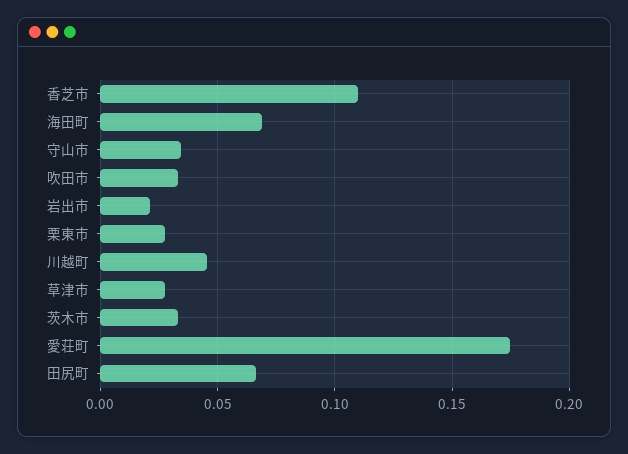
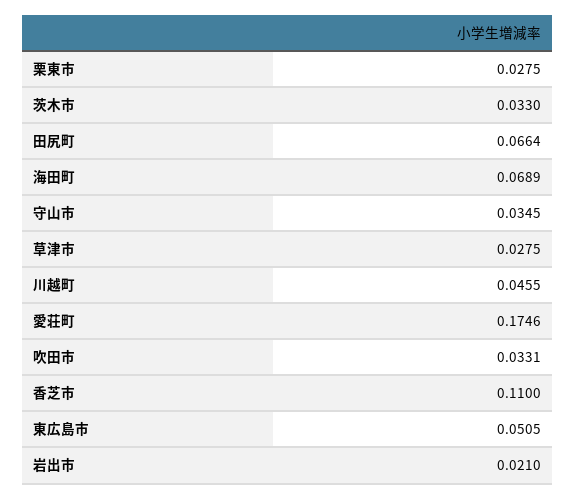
  {
    "香芝市": 0.11,
    "海田町": 0.0689,
    "守山市": 0.0345,
    "吹田市": 0.0331,
    "岩出市": 0.021,
    "栗東市": 0.0275,
    "川越町": 0.0455,
    "草津市": 0.0275,
    "茨木市": 0.033,
    "愛荘町": 0.1746,
-   "田尻町": 0.0664
+   "田尻町": 0.0664,
+   "東広島市": 0.0505
  }

